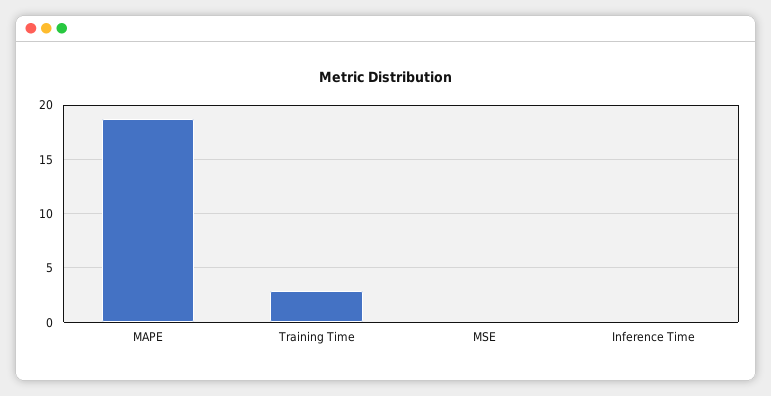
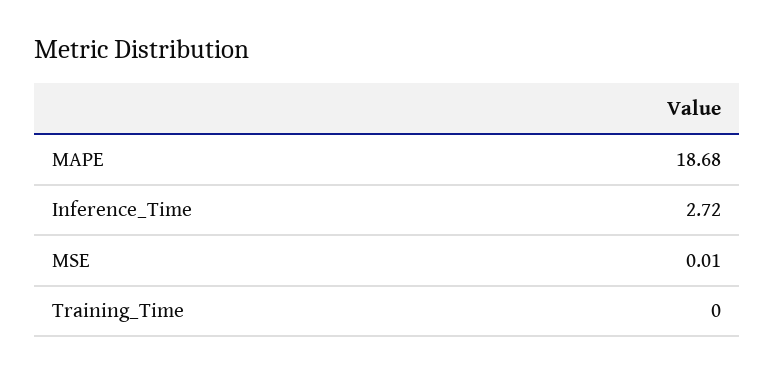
  {
    "MAPE": 18.68,
-   "Training Time": 3,
+   "Training Time": 0,
    "MSE": 0.01,
-   "Inference Time": 0
+   "Inference Time": 2.72
  }

